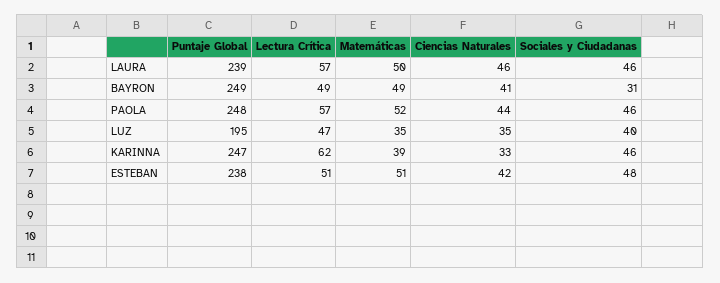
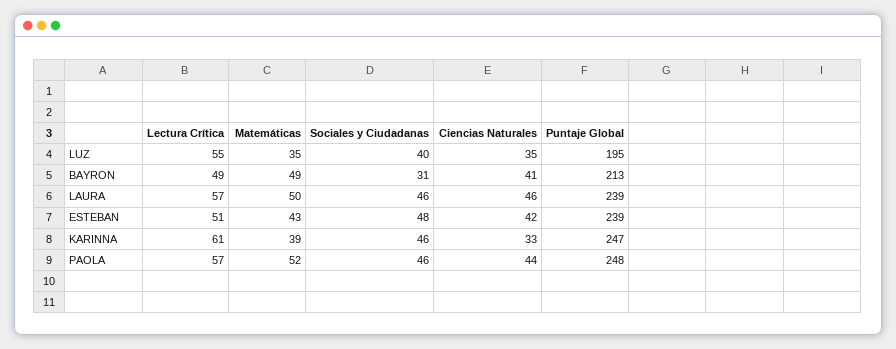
  {
    "Puntaje Global": {
      "LAURA": 239,
-     "BAYRON": 249,
+     "BAYRON": 213,
      "PAOLA": 248,
      "LUZ": 195,
      "KARINNA": 247,
-     "ESTEBAN": 238
+     "ESTEBAN": 239
    },
    "Lectura Crítica": {
      "LAURA": 57,
      "BAYRON": 49,
      "PAOLA": 57,
-     "LUZ": 47,
+     "LUZ": 55,
-     "KARINNA": 62,
+     "KARINNA": 61,
      "ESTEBAN": 51
    },
    "Matemáticas": {
      "LAURA": 50,
      "BAYRON": 49,
      "PAOLA": 52,
      "LUZ": 35,
      "KARINNA": 39,
-     "ESTEBAN": 51
+     "ESTEBAN": 43
    },
    "Ciencias Naturales": {
      "LAURA": 46,
      "BAYRON": 41,
      "PAOLA": 44,
      "LUZ": 35,
      "KARINNA": 33,
      "ESTEBAN": 42
    },
    "Sociales y Ciudadanas": {
      "LAURA": 46,
      "BAYRON": 31,
      "PAOLA": 46,
      "LUZ": 40,
      "KARINNA": 46,
      "ESTEBAN": 48
    }
  }

